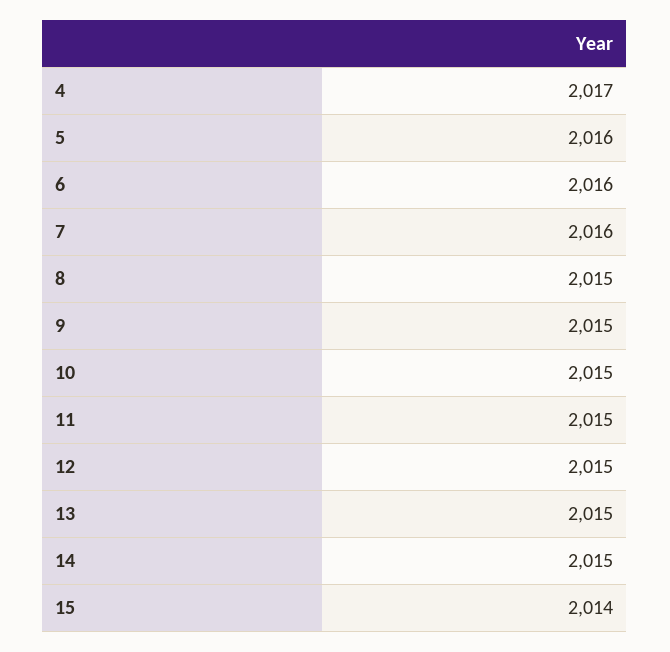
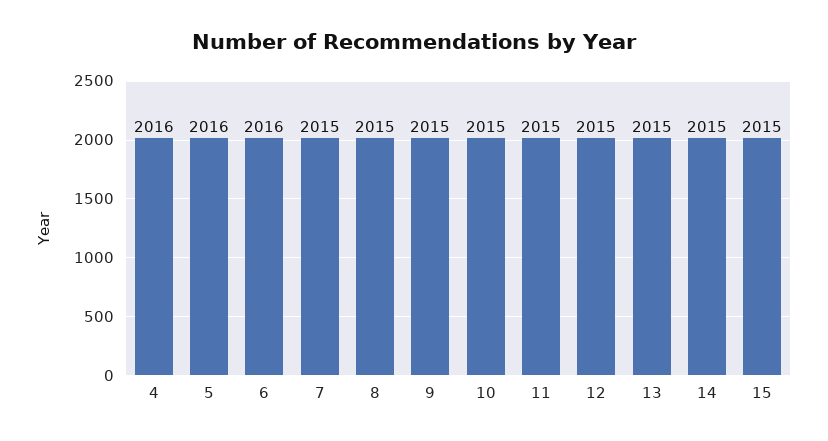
  {
-   "4": 2017,
+   "4": 2016,
    "5": 2016,
    "6": 2016,
-   "7": 2016,
+   "7": 2015,
    "8": 2015,
    "9": 2015,
    "10": 2015,
    "11": 2015,
    "12": 2015,
    "13": 2015,
    "14": 2015,
-   "15": 2014
+   "15": 2015
  }

